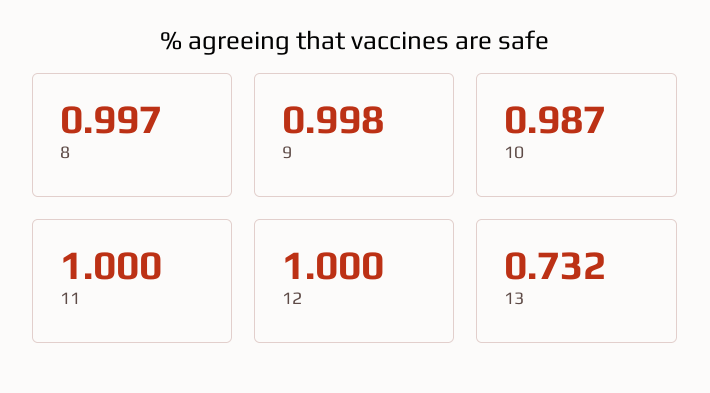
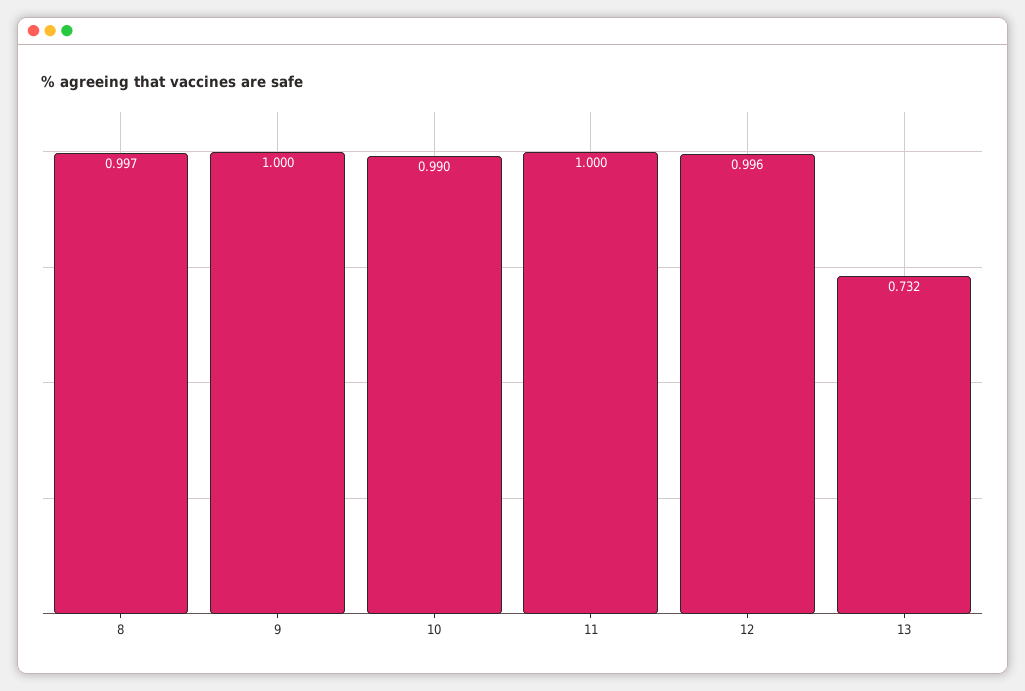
  {
    "8": 0.997,
-   "9": 0.998,
+   "9": 1,
-   "10": 0.987,
+   "10": 0.99,
    "11": 1,
-   "12": 1,
+   "12": 0.996,
    "13": 0.732
  }

